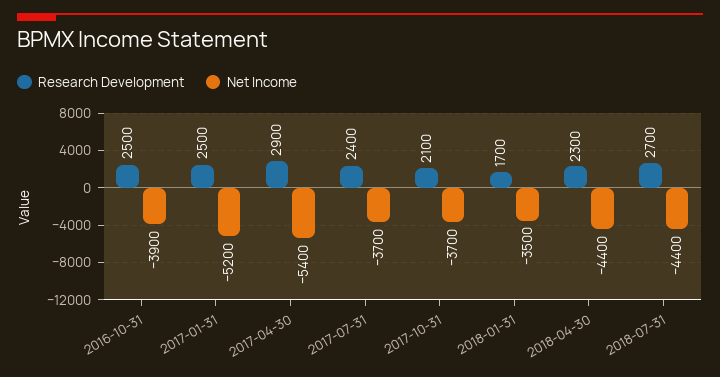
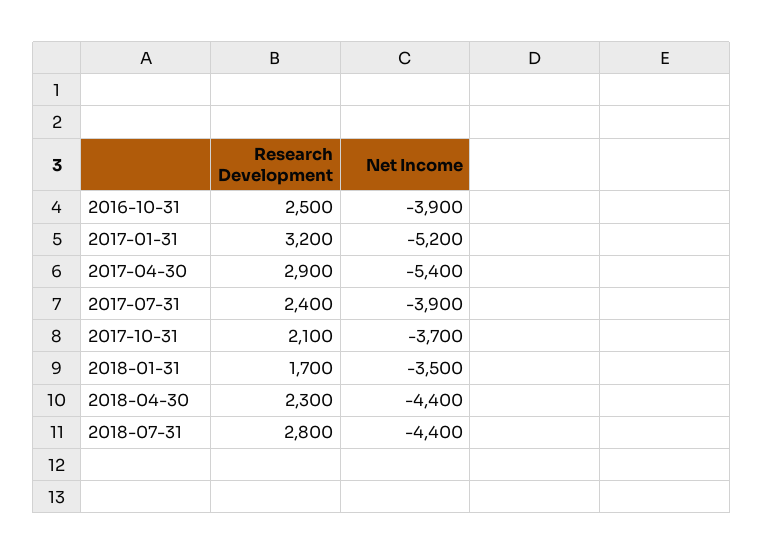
  {
    "Research Development": {
      "2016-10-31": 2500,
-     "2017-01-31": 2500,
+     "2017-01-31": 3200,
      "2017-04-30": 2900,
      "2017-07-31": 2400,
      "2017-10-31": 2100,
      "2018-01-31": 1700,
      "2018-04-30": 2300,
-     "2018-07-31": 2700
+     "2018-07-31": 2800
    },
    "Net Income": {
      "2016-10-31": -3900,
      "2017-01-31": -5200,
      "2017-04-30": -5400,
-     "2017-07-31": -3700,
+     "2017-07-31": -3900,
      "2017-10-31": -3700,
      "2018-01-31": -3500,
      "2018-04-30": -4400,
      "2018-07-31": -4400
    }
  }

